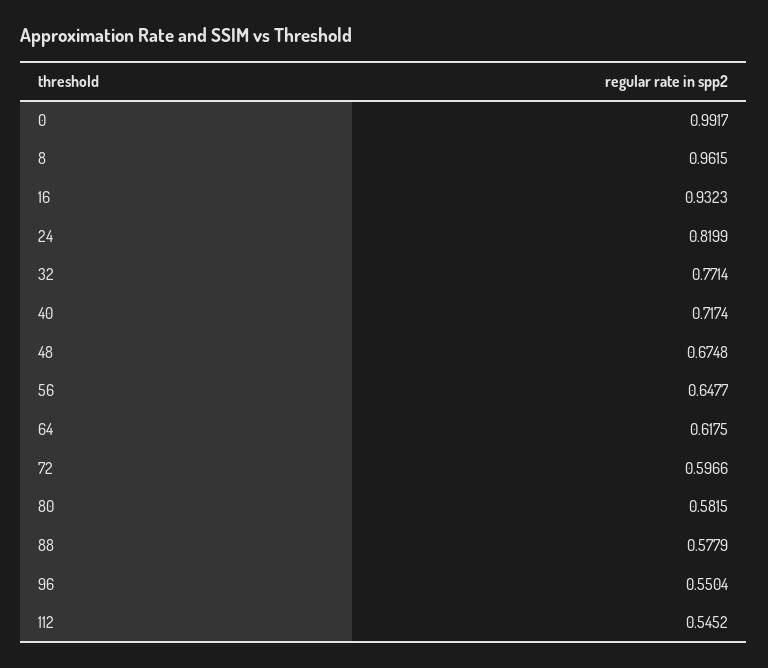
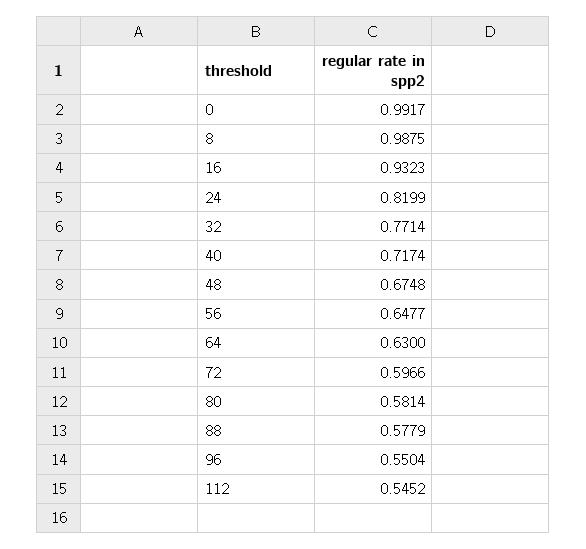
  {
    "0": 0.9917,
-   "8": 0.9615,
+   "8": 0.9875,
    "16": 0.9323,
    "24": 0.8199,
    "32": 0.7714,
    "40": 0.7174,
    "48": 0.6748,
    "56": 0.6477,
-   "64": 0.6175,
+   "64": 0.63,
    "72": 0.5966,
-   "80": 0.5815,
+   "80": 0.5814,
    "88": 0.5779,
    "96": 0.5504,
    "112": 0.5452
  }

